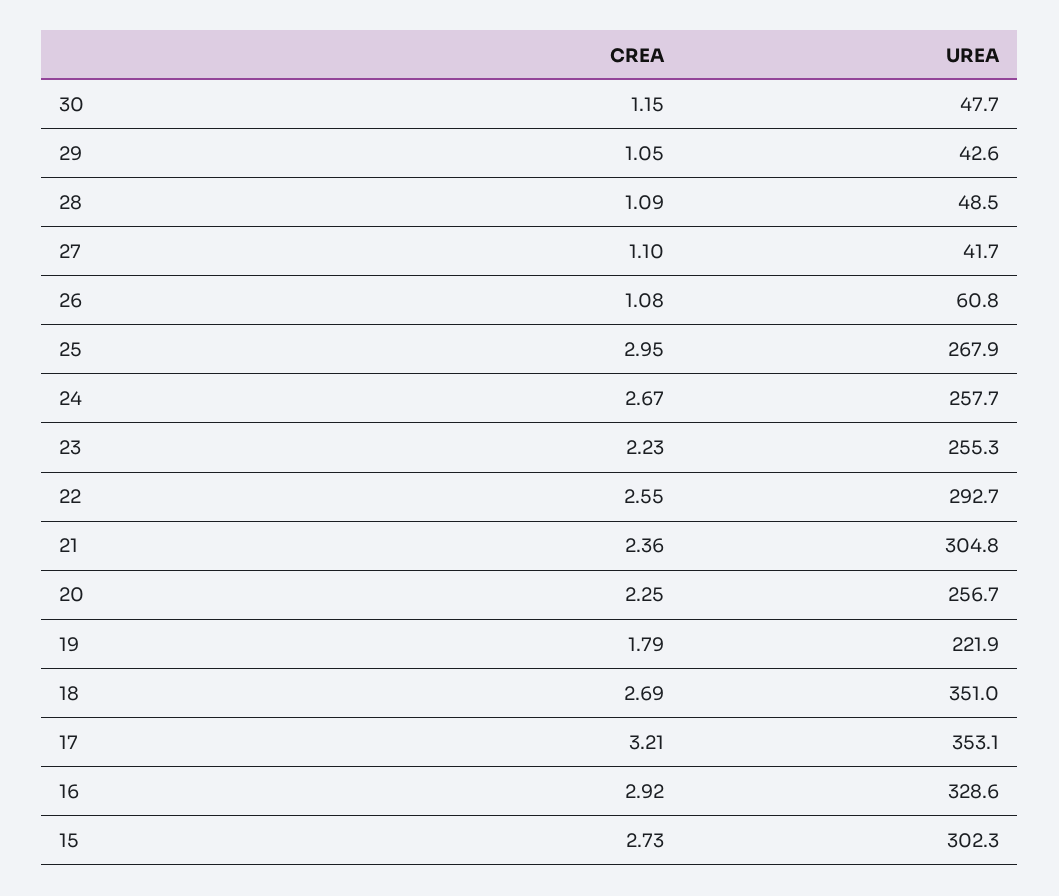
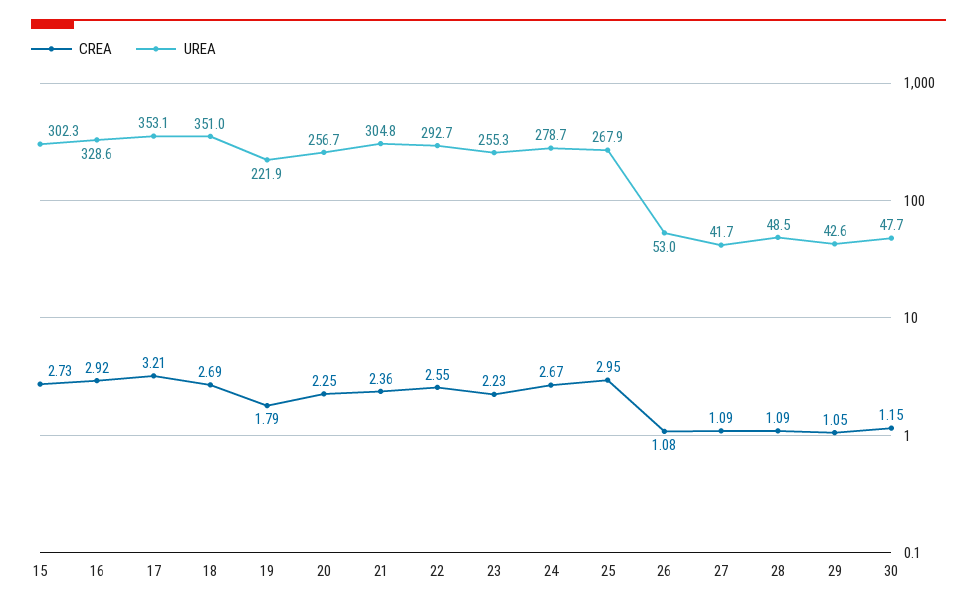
  {
    "CREA": {
      "30": 1.15,
      "29": 1.05,
      "28": 1.09,
-     "27": 1.1,
+     "27": 1.09,
      "26": 1.08,
      "25": 2.95,
      "24": 2.67,
      "23": 2.23,
      "22": 2.55,
      "21": 2.36,
      "20": 2.25,
      "19": 1.79,
      "18": 2.69,
      "17": 3.21,
      "16": 2.92,
      "15": 2.73
    },
    "UREA": {
      "30": 47.7,
      "29": 42.6,
      "28": 48.5,
      "27": 41.7,
-     "26": 60.8,
+     "26": 53,
      "25": 267.9,
-     "24": 257.7,
+     "24": 278.7,
      "23": 255.3,
      "22": 292.7,
      "21": 304.8,
      "20": 256.7,
      "19": 221.9,
      "18": 351,
      "17": 353.1,
      "16": 328.6,
      "15": 302.3
    }
  }

